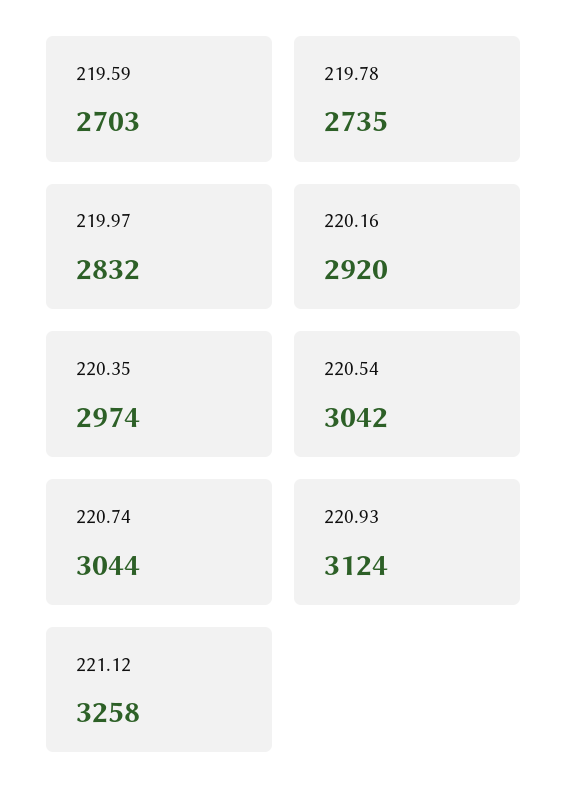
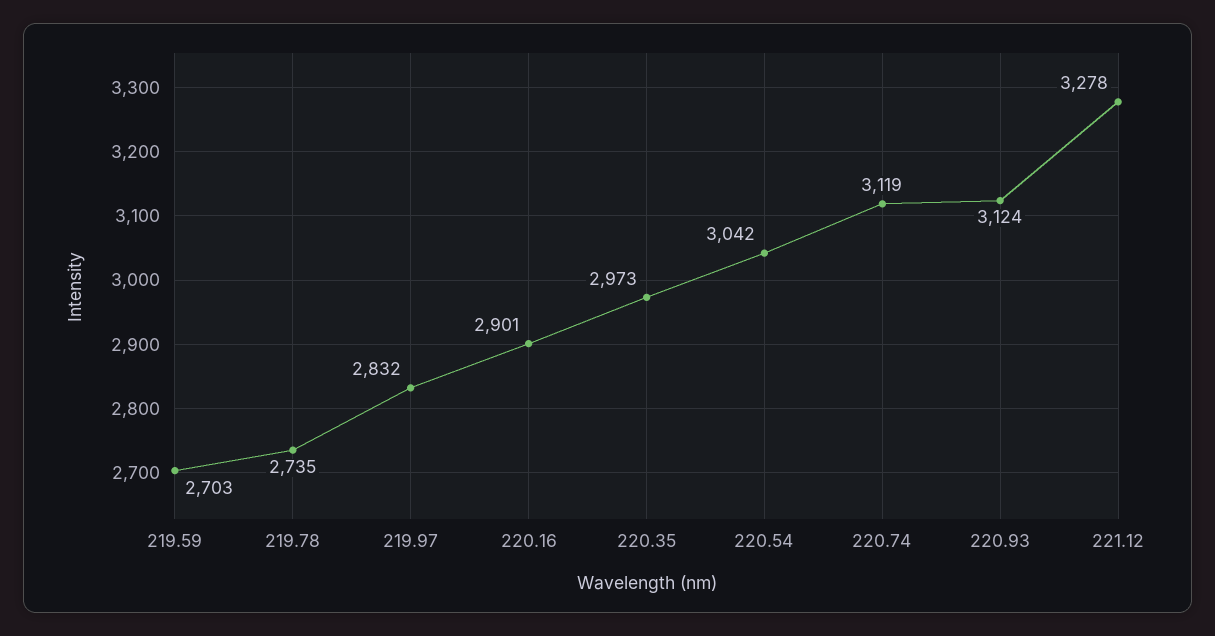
  {
    "219.59": 2703,
    "219.78": 2735,
    "219.97": 2832,
-   "220.16": 2920,
+   "220.16": 2901,
-   "220.35": 2974,
+   "220.35": 2973,
    "220.54": 3042,
-   "220.74": 3044,
+   "220.74": 3119,
    "220.93": 3124,
-   "221.12": 3258
+   "221.12": 3278
  }

